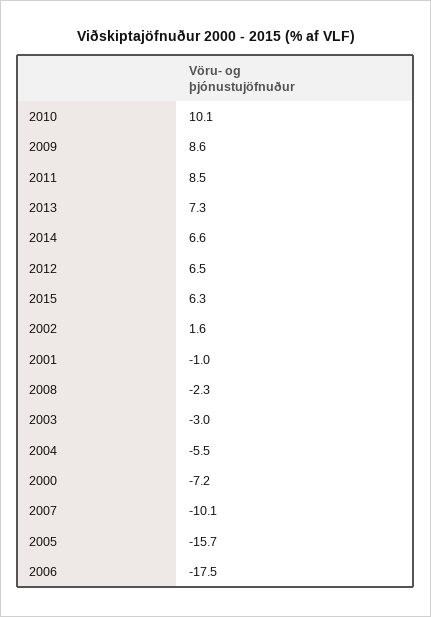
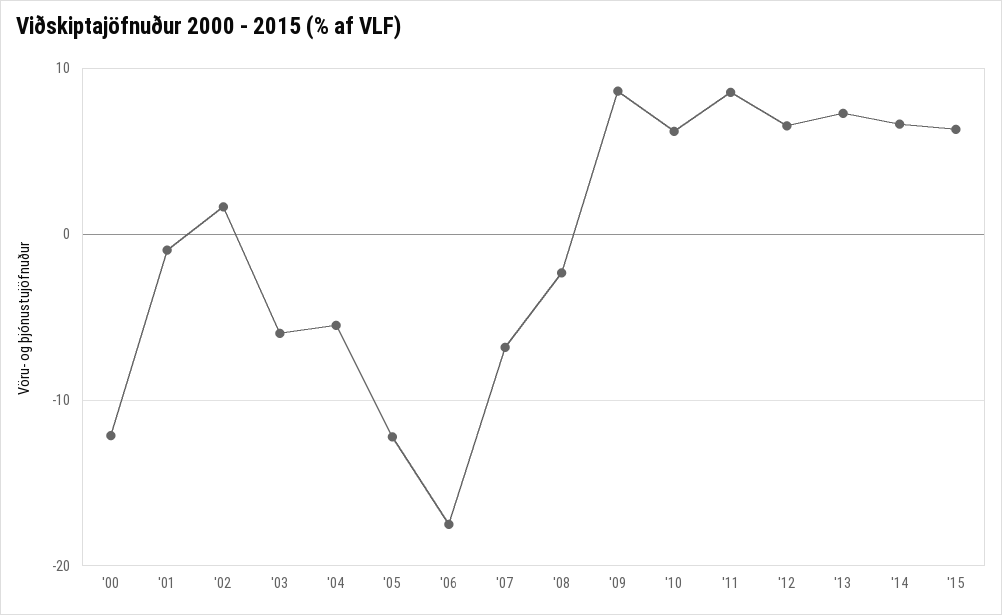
  {
-   "2010": 10.1,
+   "2010": 6,
    "2009": 8.6,
    "2011": 8.5,
    "2013": 7.3,
    "2014": 6.6,
    "2012": 6.5,
    "2015": 6.3,
    "2002": 1.6,
    "2001": -1,
    "2008": -2.3,
-   "2003": -3,
+   "2003": -6,
    "2004": -5.5,
-   "2000": -7.2,
+   "2000": -12,
-   "2007": -10.1,
+   "2007": -7,
-   "2005": -15.7,
+   "2005": -12,
    "2006": -17.5
  }

